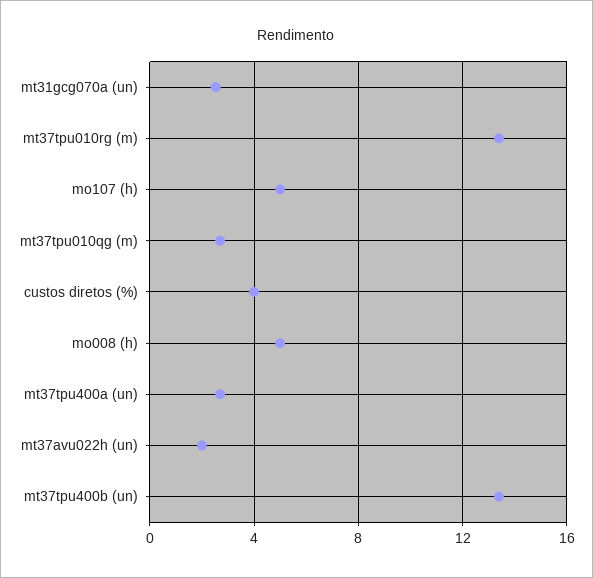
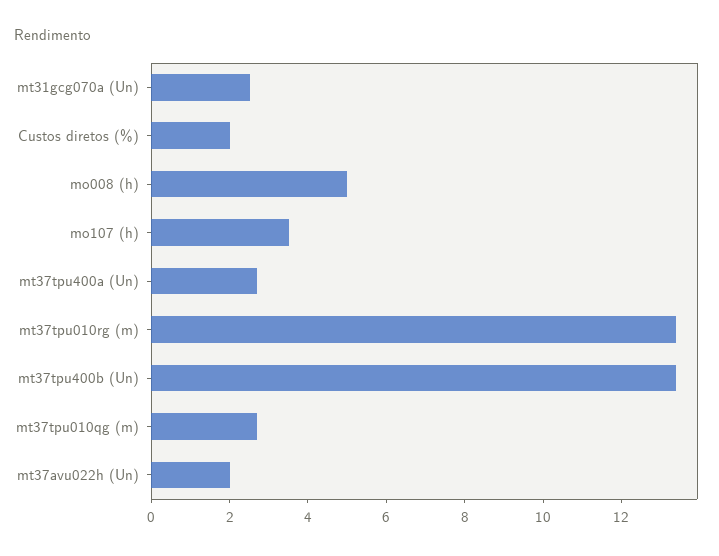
  {
    "mt31gcg070a (un)": 2.5,
    "mt37tpu010rg (m)": 13.5,
-   "mo107 (h)": 5,
+   "mo107 (h)": 3.5,
    "mt37tpu010qg (m)": 2.5,
-   "custos diretos (%)": 4,
+   "custos diretos (%)": 2,
    "mo008 (h)": 5,
    "mt37tpu400a (un)": 2.5,
    "mt37avu022h (un)": 2,
    "mt37tpu400b (un)": 13.5
  }

